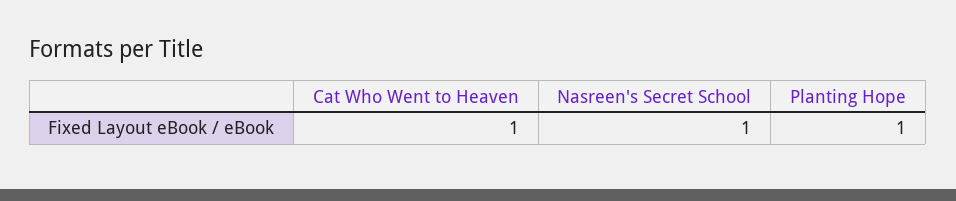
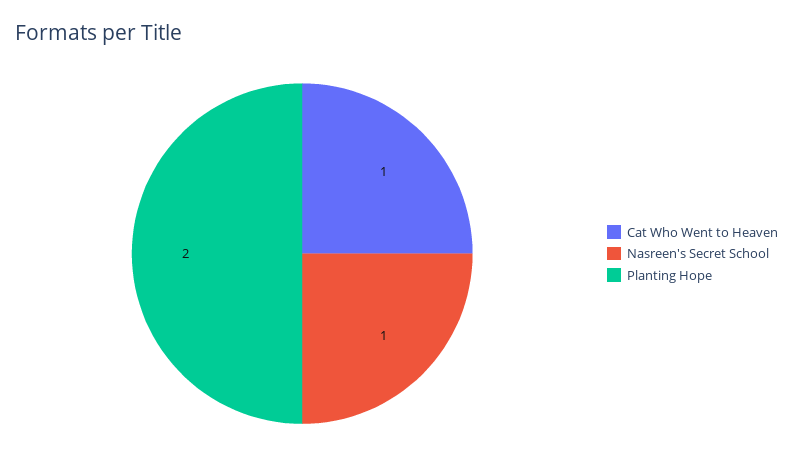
  {
    "Cat Who Went to Heaven": 1,
    "Nasreen's Secret School": 1,
-   "Planting Hope": 1
+   "Planting Hope": 2
  }

